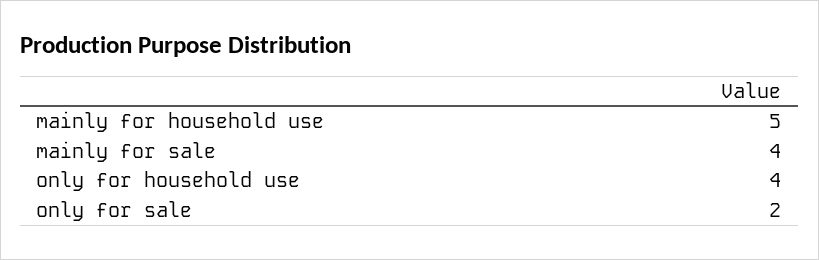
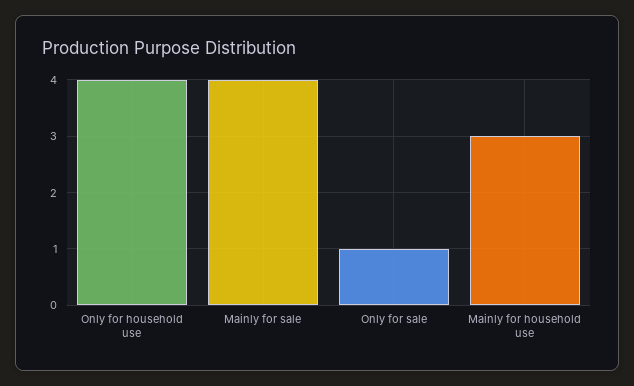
  {
-   "mainly for household use": 5,
+   "mainly for household use": 3,
    "mainly for sale": 4,
    "only for household use": 4,
-   "only for sale": 2
+   "only for sale": 1
  }

